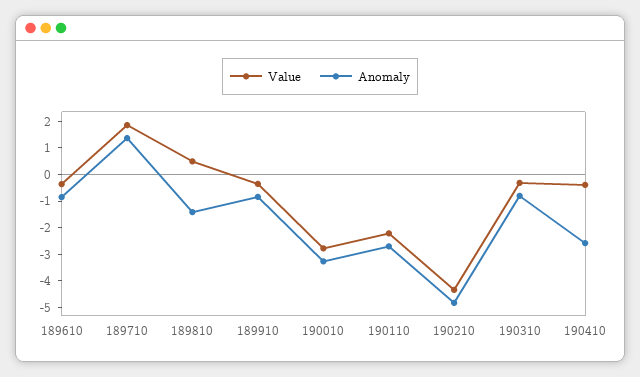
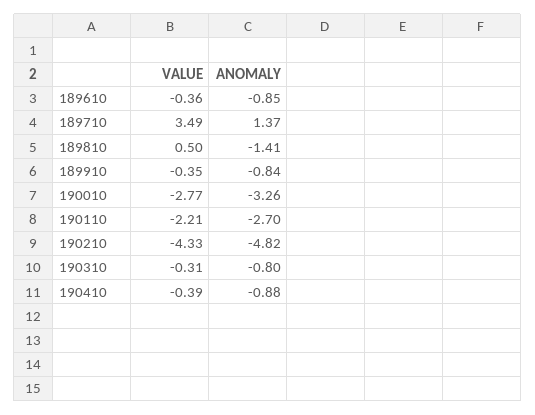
  {
    "Value": {
      "189610": -0.36,
-     "189710": 2,
+     "189710": 3.49,
      "189810": 0.5,
      "189910": -0.35,
      "190010": -2.77,
      "190110": -2.21,
      "190210": -4.33,
      "190310": -0.31,
      "190410": -0.39
    },
    "Anomaly": {
      "189610": -0.85,
      "189710": 1.37,
      "189810": -1.41,
      "189910": -0.84,
      "190010": -3.26,
      "190110": -2.7,
      "190210": -4.82,
      "190310": -0.8,
-     "190410": -2.5
+     "190410": -0.88
    }
  }

